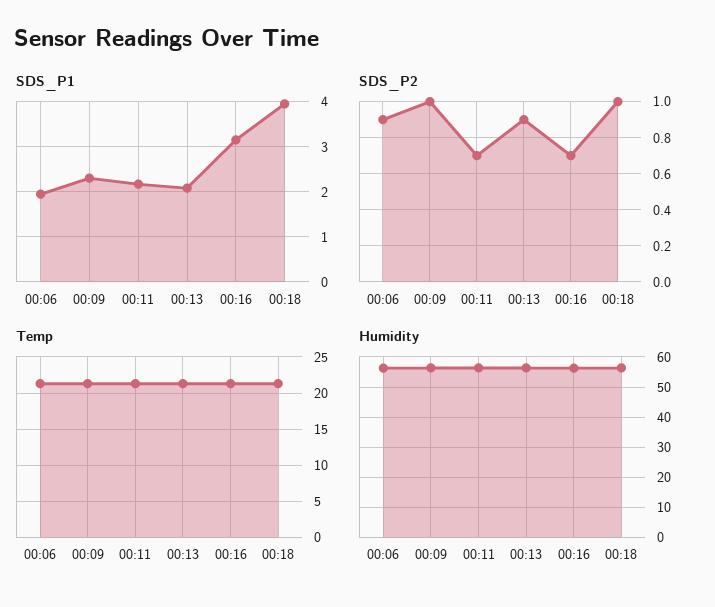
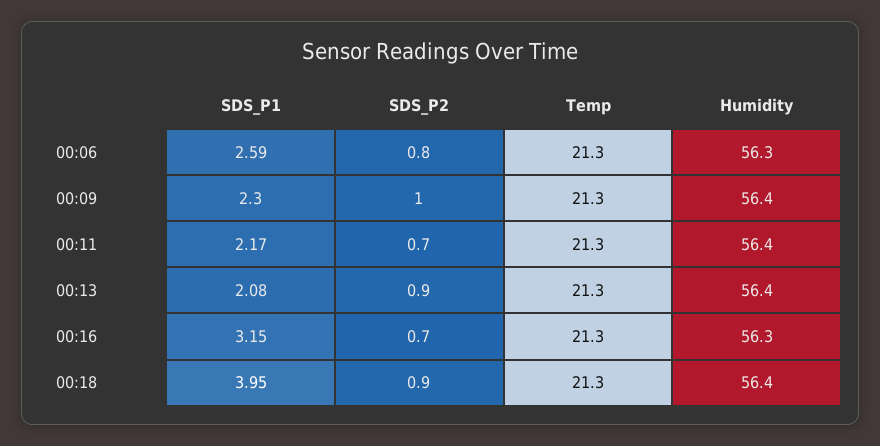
  {
    "SDS_P1": {
-     "00:06": 2,
+     "00:06": 2.59,
      "00:09": 2.3,
      "00:11": 2.17,
      "00:13": 2.08,
      "00:16": 3.15,
      "00:18": 3.95
    },
    "SDS_P2": {
-     "00:06": 0.9,
+     "00:06": 0.8,
      "00:09": 1,
      "00:11": 0.7,
      "00:13": 0.9,
      "00:16": 0.7,
-     "00:18": 1
+     "00:18": 0.9
    },
    "Temp": {
      "00:06": 21.3,
      "00:09": 21.3,
      "00:11": 21.3,
      "00:13": 21.3,
      "00:16": 21.3,
      "00:18": 21.3
    },
    "Humidity": {
      "00:06": 56.3,
      "00:09": 56.4,
      "00:11": 56.4,
      "00:13": 56.4,
      "00:16": 56.3,
      "00:18": 56.4
    }
  }

